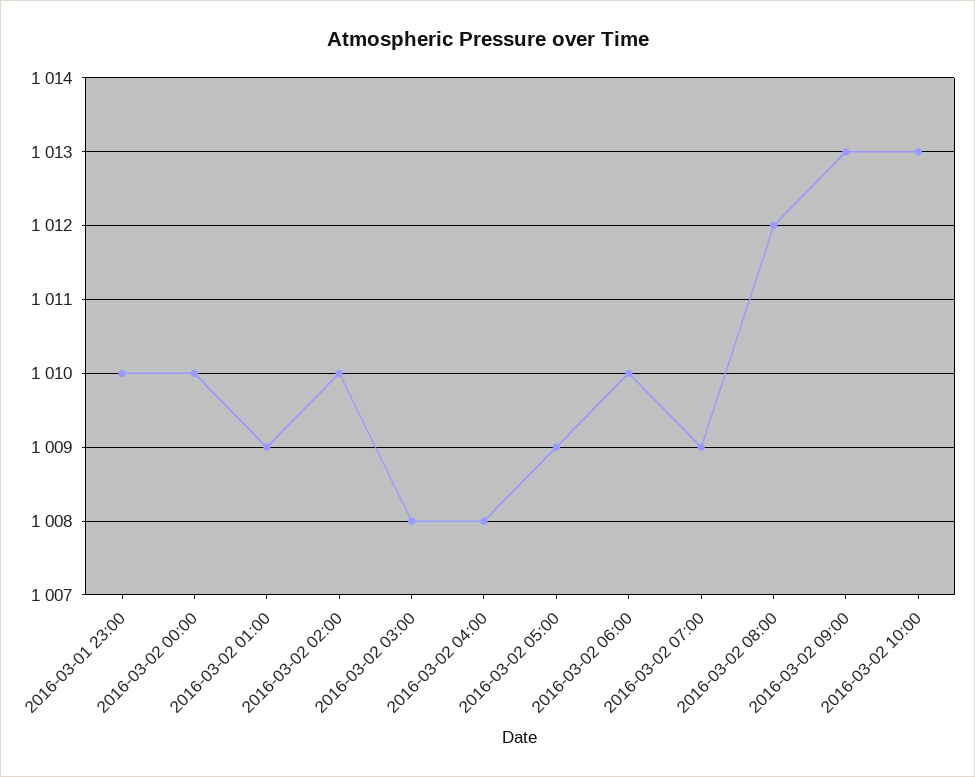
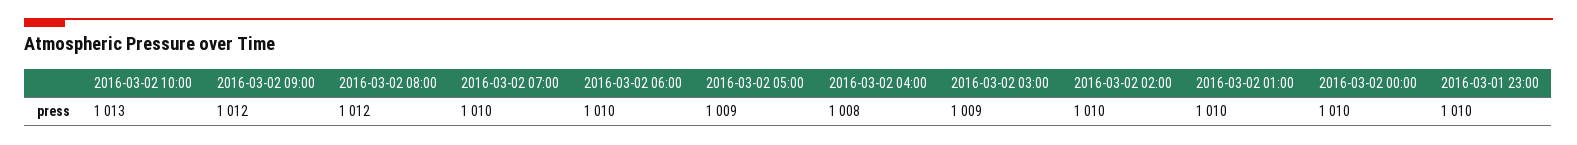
  {
    "2016-03-01 23:00": 1010,
    "2016-03-02 00:00": 1010,
-   "2016-03-02 01:00": 1009,
+   "2016-03-02 01:00": 1010,
    "2016-03-02 02:00": 1010,
-   "2016-03-02 03:00": 1008,
+   "2016-03-02 03:00": 1009,
    "2016-03-02 04:00": 1008,
    "2016-03-02 05:00": 1009,
    "2016-03-02 06:00": 1010,
-   "2016-03-02 07:00": 1009,
+   "2016-03-02 07:00": 1010,
    "2016-03-02 08:00": 1012,
-   "2016-03-02 09:00": 1013,
+   "2016-03-02 09:00": 1012,
    "2016-03-02 10:00": 1013
  }

